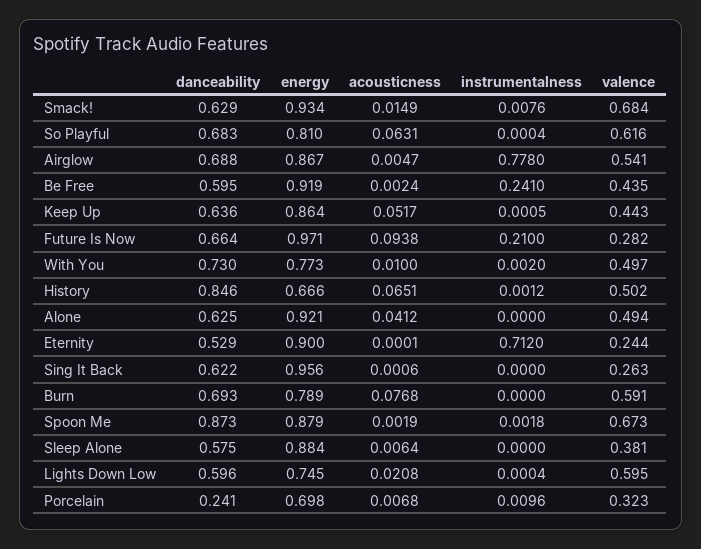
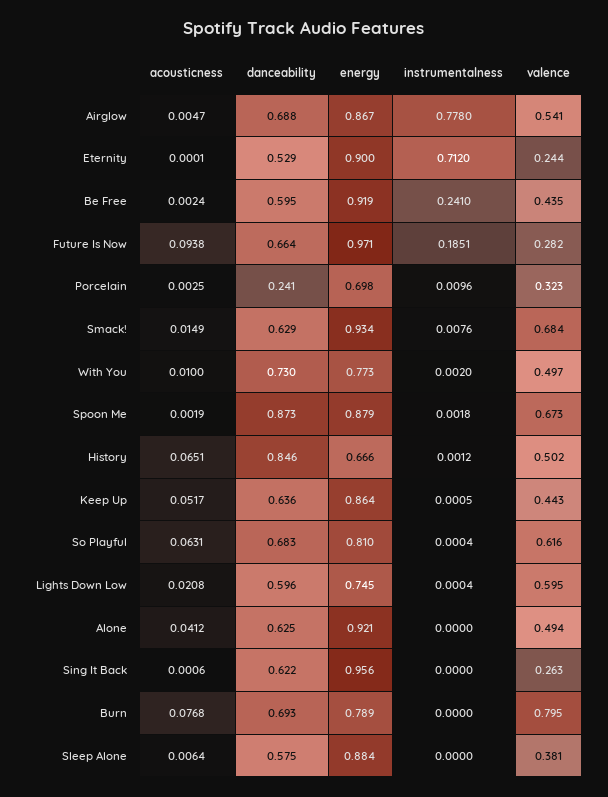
  {
    "danceability": {
      "Smack!": 0.629,
      "So Playful": 0.683,
      "Airglow": 0.688,
      "Be Free": 0.595,
      "Keep Up": 0.636,
      "Future Is Now": 0.664,
      "With You": 0.73,
      "History": 0.846,
      "Alone": 0.625,
      "Eternity": 0.529,
      "Sing It Back": 0.622,
      "Burn": 0.693,
      "Spoon Me": 0.873,
      "Sleep Alone": 0.575,
      "Lights Down Low": 0.596,
      "Porcelain": 0.241
    },
    "energy": {
      "Smack!": 0.934,
      "So Playful": 0.81,
      "Airglow": 0.867,
      "Be Free": 0.919,
      "Keep Up": 0.864,
      "Future Is Now": 0.971,
      "With You": 0.773,
      "History": 0.666,
      "Alone": 0.921,
      "Eternity": 0.9,
      "Sing It Back": 0.956,
      "Burn": 0.789,
      "Spoon Me": 0.879,
      "Sleep Alone": 0.884,
      "Lights Down Low": 0.745,
      "Porcelain": 0.698
    },
    "acousticness": {
      "Smack!": 0.0149,
      "So Playful": 0.0631,
      "Airglow": 0.0047,
      "Be Free": 0.0024,
      "Keep Up": 0.0517,
      "Future Is Now": 0.0938,
      "With You": 0.01,
      "History": 0.0651,
      "Alone": 0.0412,
      "Eternity": 0.0001,
      "Sing It Back": 0.0006,
      "Burn": 0.0768,
      "Spoon Me": 0.0019,
      "Sleep Alone": 0.0064,
      "Lights Down Low": 0.0208,
-     "Porcelain": 0.0068
+     "Porcelain": 0.0025
    },
    "instrumentalness": {
      "Smack!": 0.0076,
      "So Playful": 0.0004,
      "Airglow": 0.778,
      "Be Free": 0.241,
      "Keep Up": 0.0005,
-     "Future Is Now": 0.21,
+     "Future Is Now": 0.1851,
      "With You": 0.002,
      "History": 0.0012,
      "Alone": 0,
      "Eternity": 0.712,
      "Sing It Back": 0,
      "Burn": 0,
      "Spoon Me": 0.0018,
      "Sleep Alone": 0,
      "Lights Down Low": 0.0004,
      "Porcelain": 0.0096
    },
    "valence": {
      "Smack!": 0.684,
      "So Playful": 0.616,
      "Airglow": 0.541,
      "Be Free": 0.435,
      "Keep Up": 0.443,
      "Future Is Now": 0.282,
      "With You": 0.497,
      "History": 0.502,
      "Alone": 0.494,
      "Eternity": 0.244,
      "Sing It Back": 0.263,
-     "Burn": 0.591,
+     "Burn": 0.795,
      "Spoon Me": 0.673,
      "Sleep Alone": 0.381,
      "Lights Down Low": 0.595,
      "Porcelain": 0.323
    }
  }

